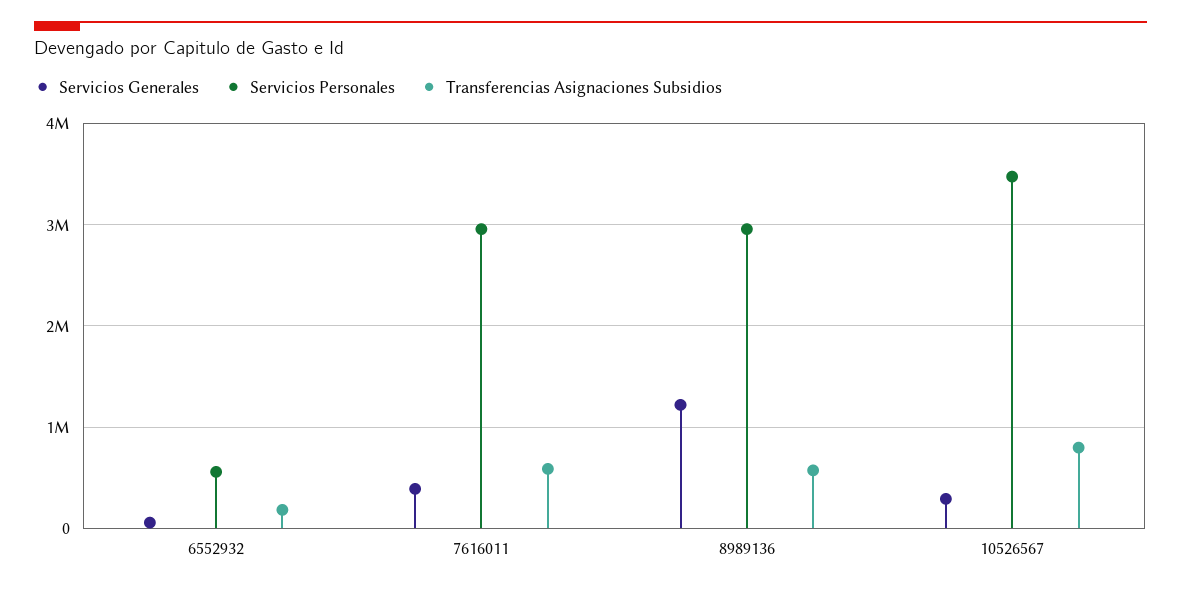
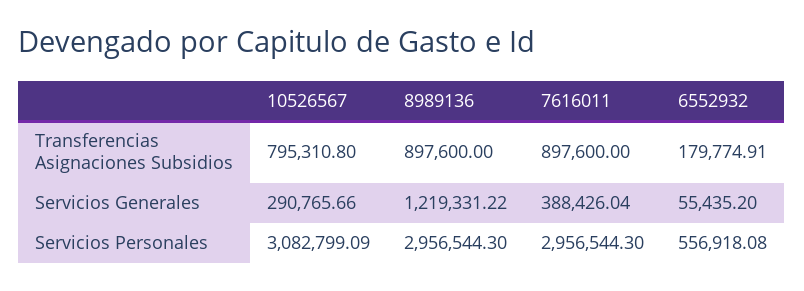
  {
    "Servicios Generales": {
      "6552932": 55435.2,
      "7616011": 388426.04,
      "8989136": 1219331.22,
      "10526567": 290765.66
    },
    "Servicios Personales": {
      "6552932": 556918.08,
      "7616011": 2956544.3,
      "8989136": 2956544.3,
-     "10526567": 3500000
+     "10526567": 3082799.09
    },
    "Transferencias Asignaciones Subsidios": {
      "6552932": 179774.91,
-     "7616011": 600000,
+     "7616011": 897600,
-     "8989136": 600000,
+     "8989136": 897600,
      "10526567": 795310.8
    }
  }

